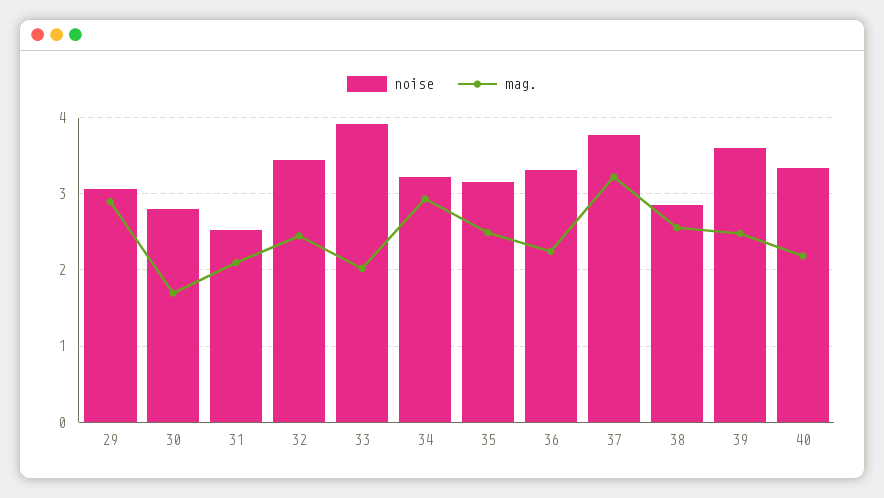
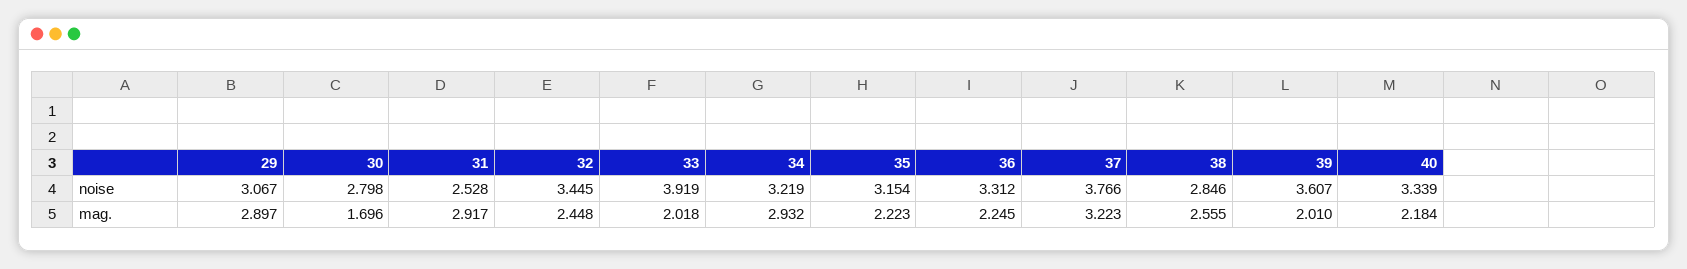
  {
    "noise": {
      "29": 3.067,
      "30": 2.798,
      "31": 2.528,
      "32": 3.445,
      "33": 3.919,
      "34": 3.219,
      "35": 3.154,
      "36": 3.312,
      "37": 3.766,
      "38": 2.846,
      "39": 3.607,
      "40": 3.339
    },
    "mag.": {
      "29": 2.897,
      "30": 1.696,
-     "31": 2.1,
+     "31": 2.917,
      "32": 2.448,
      "33": 2.018,
      "34": 2.932,
-     "35": 2.5,
+     "35": 2.223,
      "36": 2.245,
      "37": 3.223,
      "38": 2.555,
-     "39": 2.5,
+     "39": 2.01,
      "40": 2.184
    }
  }

